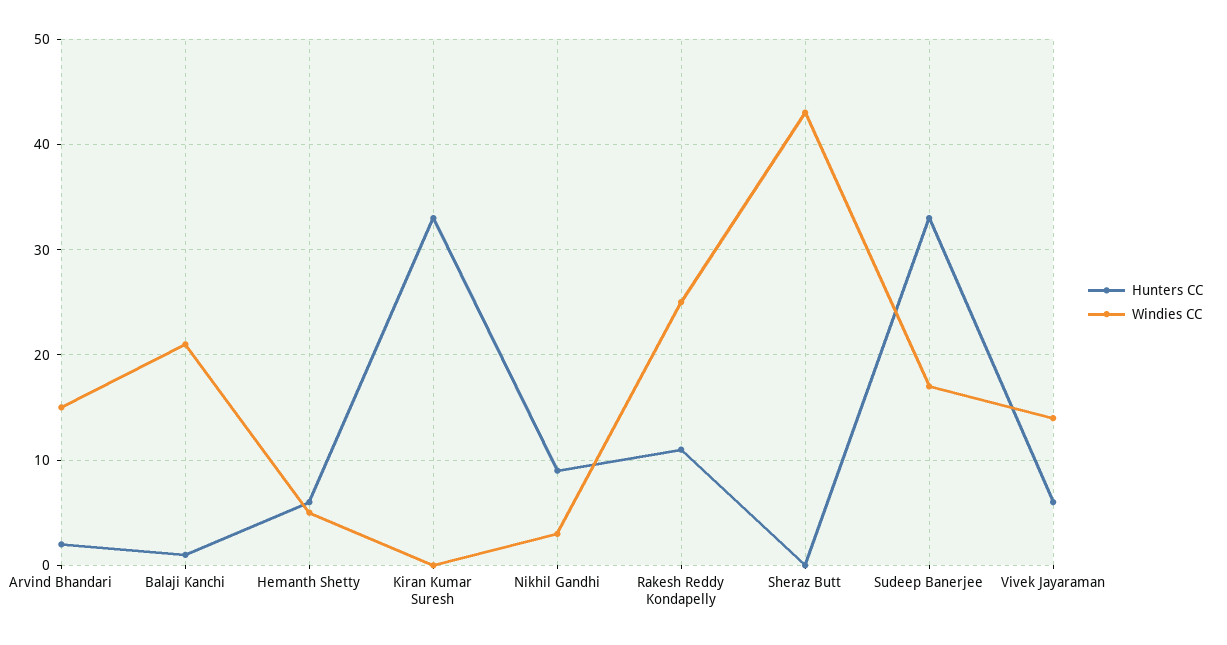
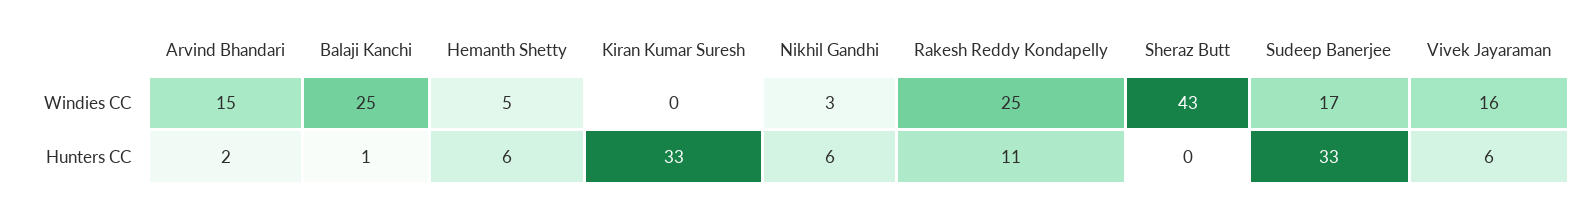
  {
    "Hunters CC": {
      "Arvind Bhandari": 2,
      "Balaji Kanchi": 1,
      "Hemanth Shetty": 6,
      "Kiran Kumar Suresh": 33,
-     "Nikhil Gandhi": 9,
+     "Nikhil Gandhi": 6,
      "Rakesh Reddy Kondapelly": 11,
      "Sheraz Butt": 0,
      "Sudeep Banerjee": 33,
      "Vivek Jayaraman": 6
    },
    "Windies CC": {
      "Arvind Bhandari": 15,
-     "Balaji Kanchi": 21,
+     "Balaji Kanchi": 25,
      "Hemanth Shetty": 5,
      "Kiran Kumar Suresh": 0,
      "Nikhil Gandhi": 3,
      "Rakesh Reddy Kondapelly": 25,
      "Sheraz Butt": 43,
      "Sudeep Banerjee": 17,
-     "Vivek Jayaraman": 14
+     "Vivek Jayaraman": 16
    }
  }

